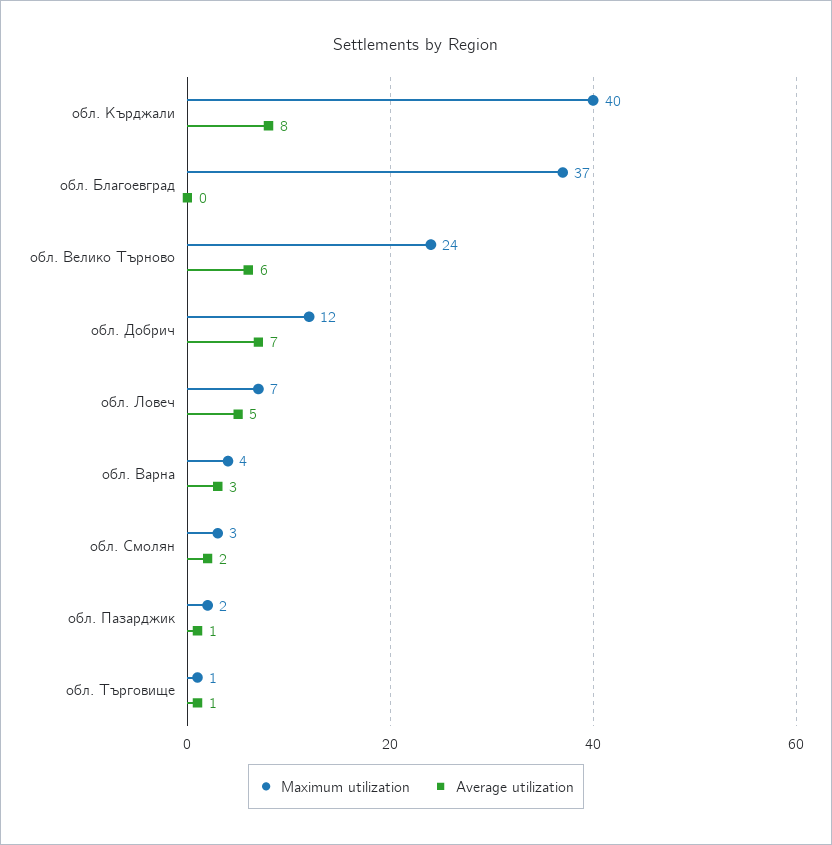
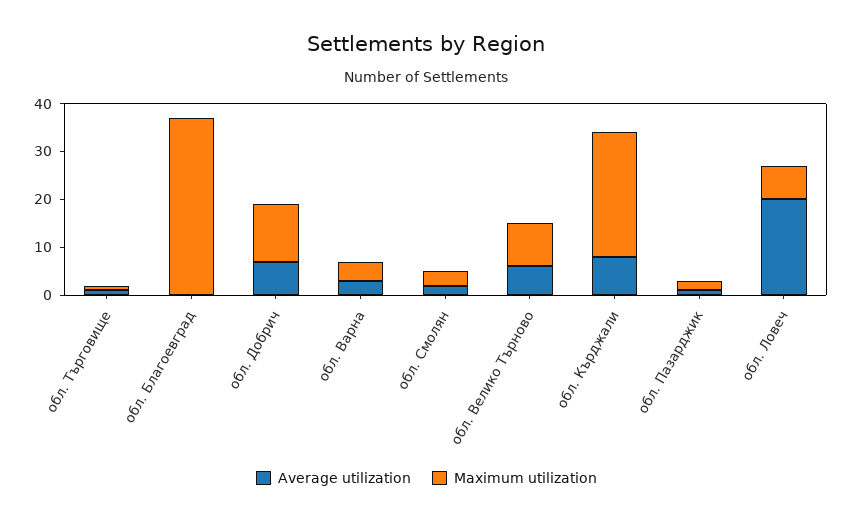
  {
    "Maximum utilization": {
-     "обл. Кърджали": 40,
+     "обл. Кърджали": 25,
      "обл. Благоевград": 37,
-     "обл. Велико Търново": 24,
+     "обл. Велико Търново": 10,
      "обл. Добрич": 12,
      "обл. Ловеч": 7,
      "обл. Варна": 4,
      "обл. Смолян": 3,
      "обл. Пазарджик": 2,
      "обл. Търговище": 1
    },
    "Average utilization": {
      "обл. Кърджали": 8,
      "обл. Благоевград": 0,
      "обл. Велико Търново": 6,
      "обл. Добрич": 7,
-     "обл. Ловеч": 5,
+     "обл. Ловеч": 20,
      "обл. Варна": 3,
      "обл. Смолян": 2,
      "обл. Пазарджик": 1,
      "обл. Търговище": 1
    }
  }

